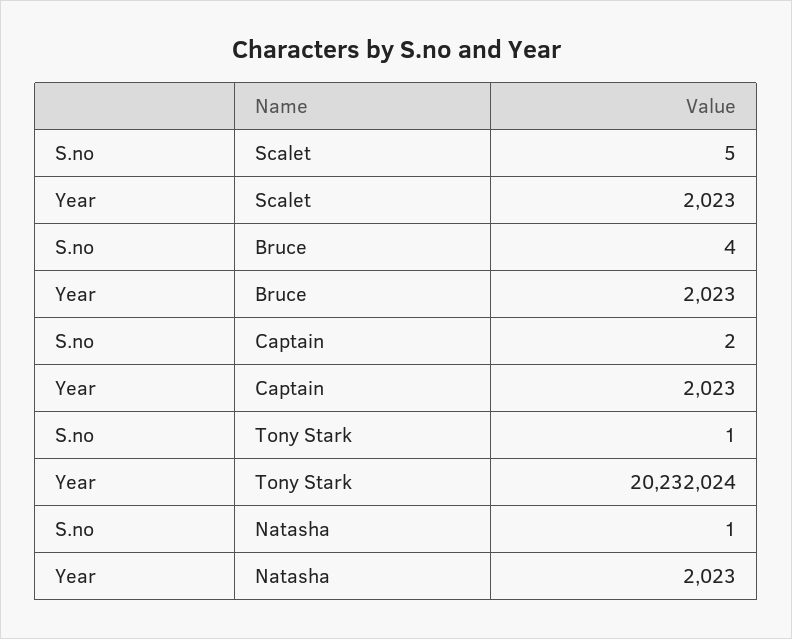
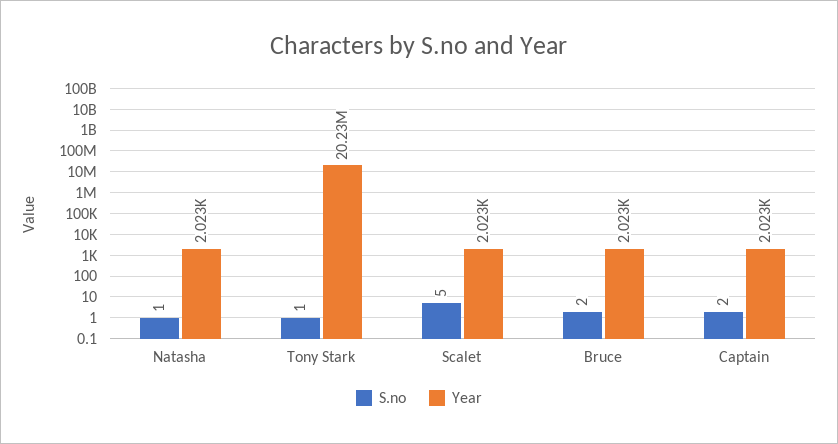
  {
    "S.no": {
      "Scalet": 5,
-     "Bruce": 4,
+     "Bruce": 2,
      "Captain": 2,
      "Tony Stark": 1,
      "Natasha": 1
    },
    "Year": {
      "Scalet": 2023,
      "Bruce": 2023,
      "Captain": 2023,
      "Tony Stark": 20232024,
      "Natasha": 2023
    }
  }

